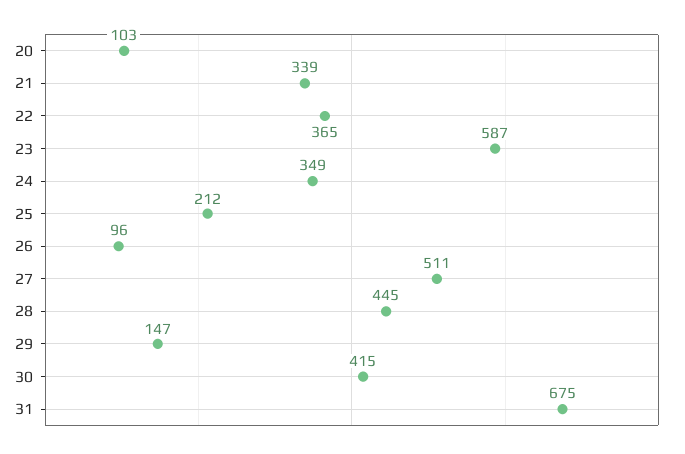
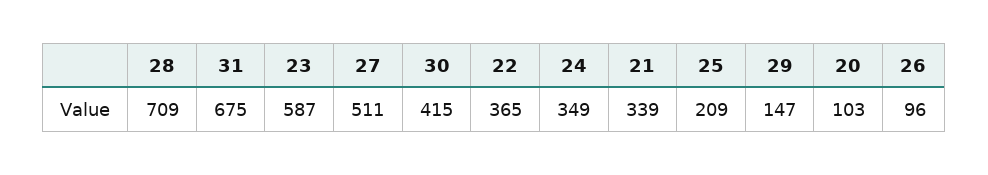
  {
    "20": 103,
    "21": 339,
    "22": 365,
    "23": 587,
    "24": 349,
-   "25": 212,
+   "25": 209,
    "26": 96,
    "27": 511,
-   "28": 445,
+   "28": 709,
    "29": 147,
    "30": 415,
    "31": 675
  }

